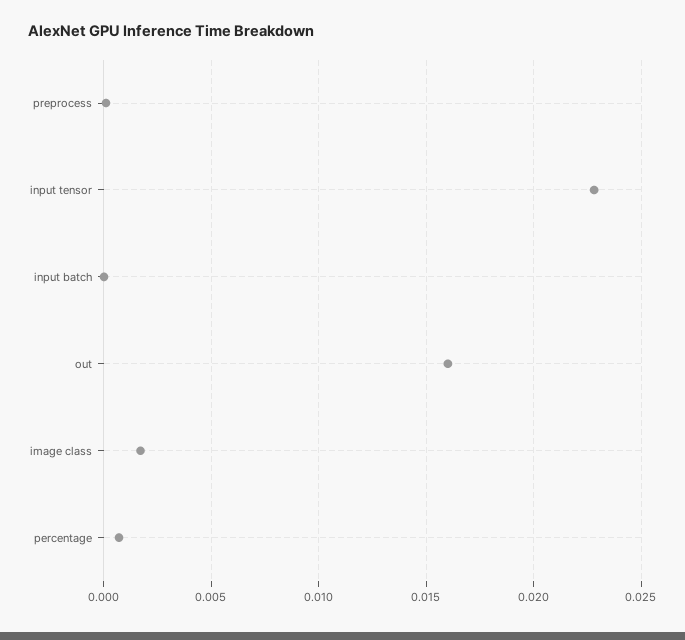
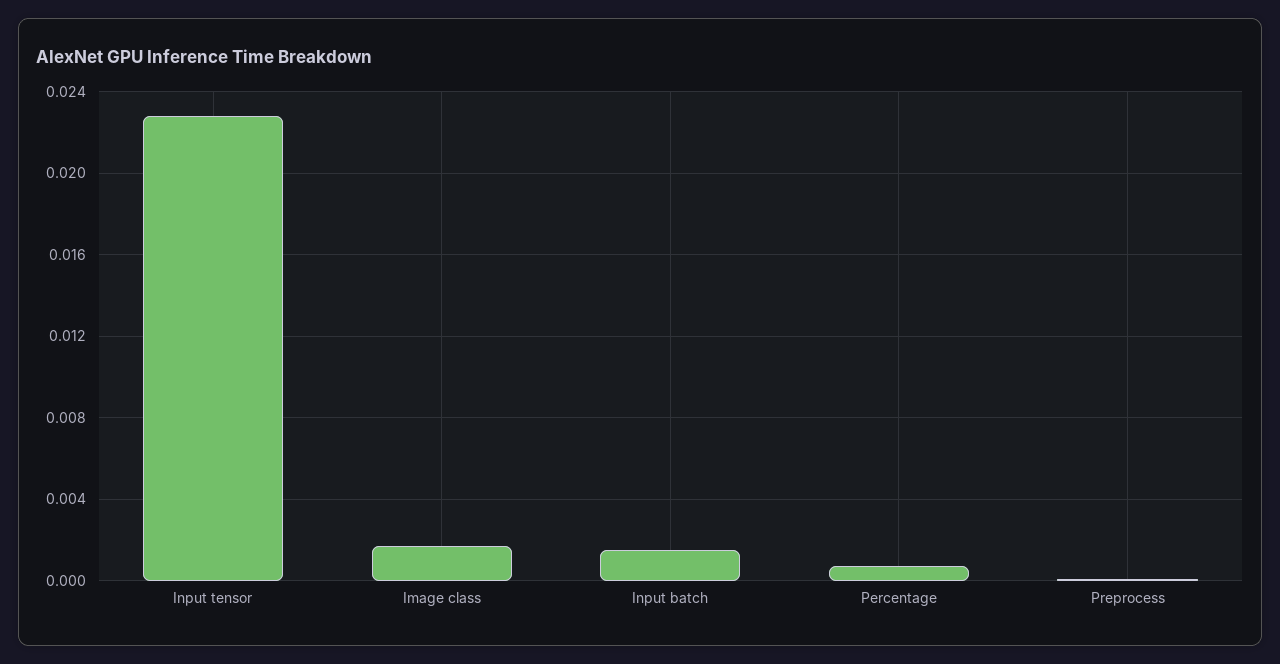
  {
    "preprocess": 0,
    "input tensor": 0.023,
-   "input batch": 0,
+   "input batch": 0.0015,
-   "out": 0.016,
    "image class": 0.0015,
    "percentage": 0.0005
  }

